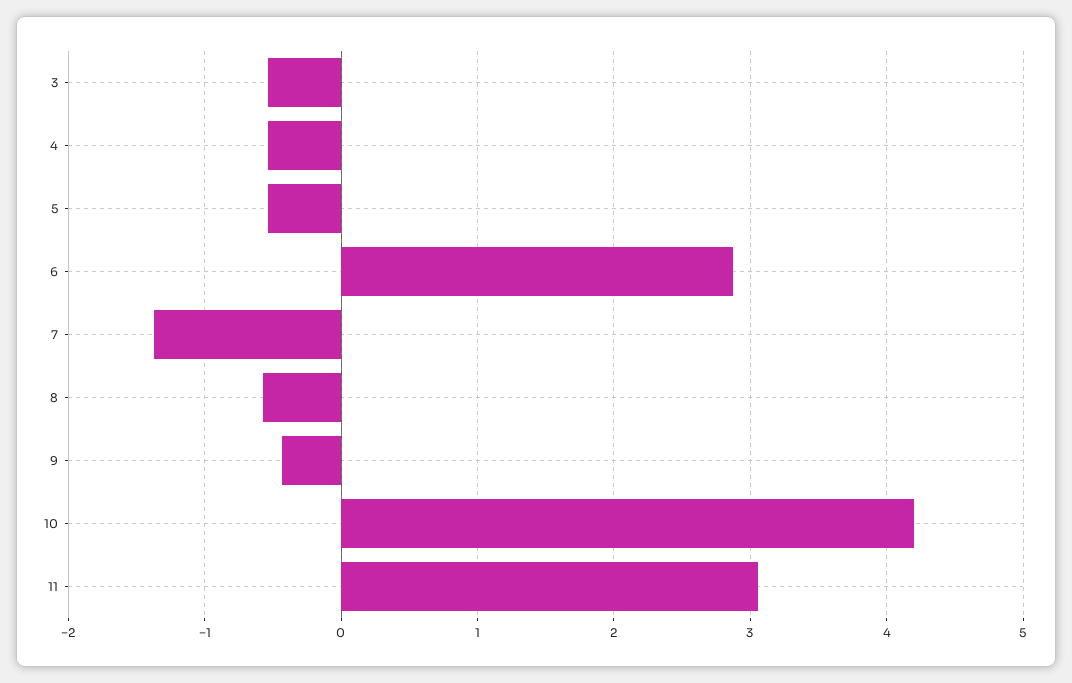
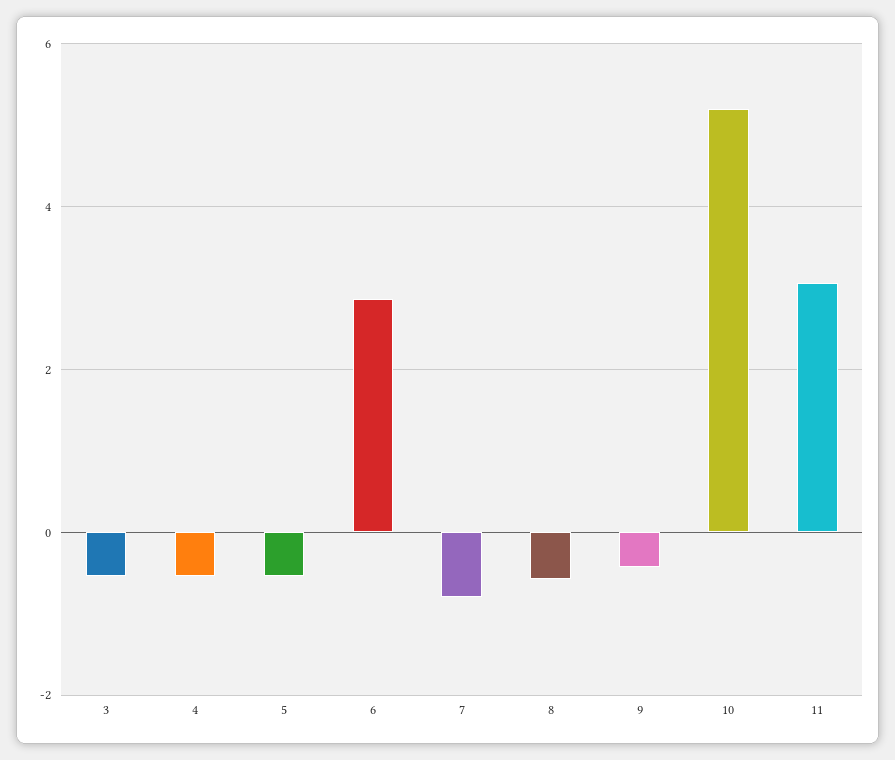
  {
    "3": -0.5,
    "4": -0.5,
    "5": -0.5,
    "6": 2.9,
-   "7": -1.4,
+   "7": -0.8,
    "8": -0.6,
    "9": -0.4,
-   "10": 4.2,
+   "10": 5.2,
    "11": 3.1
  }

